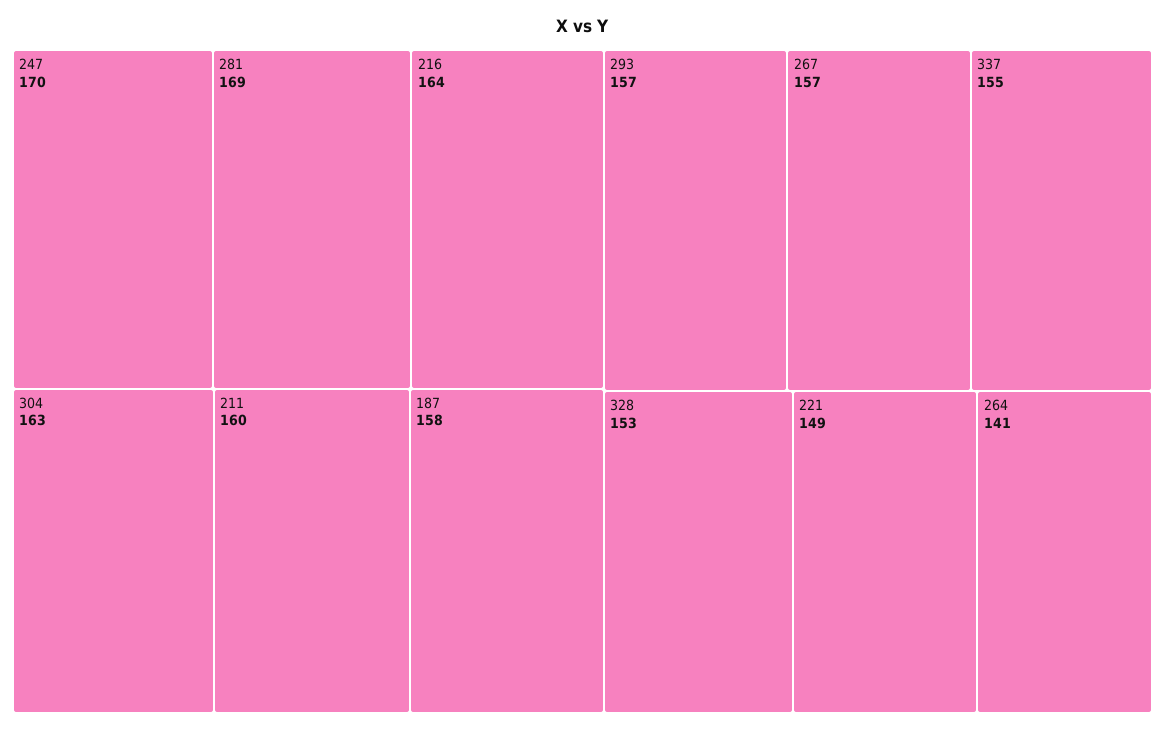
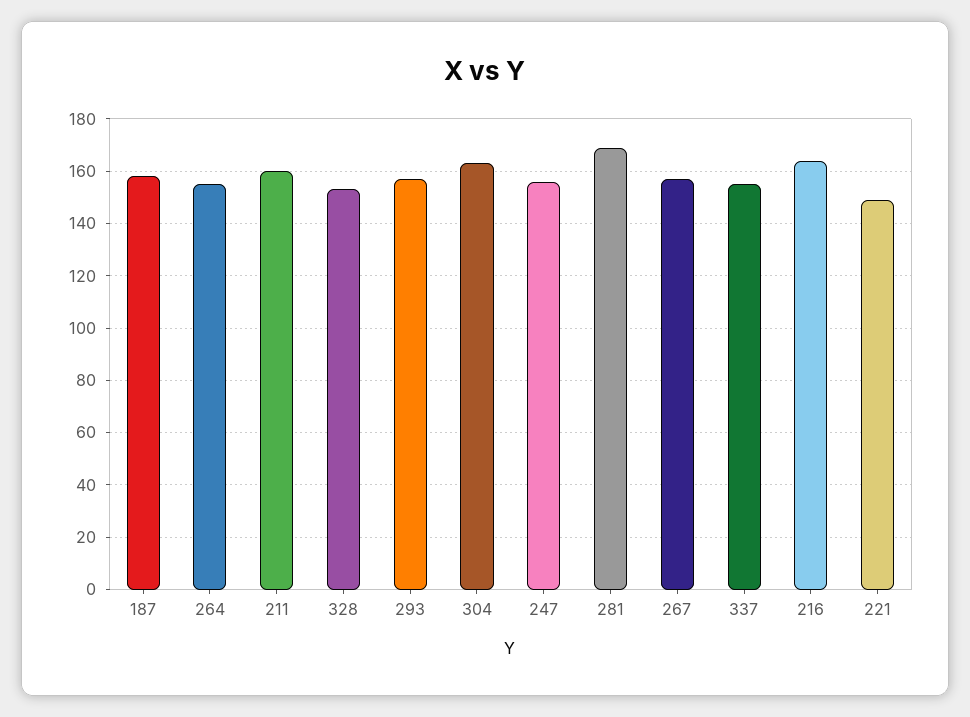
  {
-   "247": 170,
+   "247": 155,
    "281": 169,
    "216": 164,
    "304": 163,
    "211": 160,
    "187": 158,
    "293": 157,
    "267": 157,
    "337": 155,
    "328": 153,
    "221": 149,
-   "264": 141
+   "264": 155
  }

